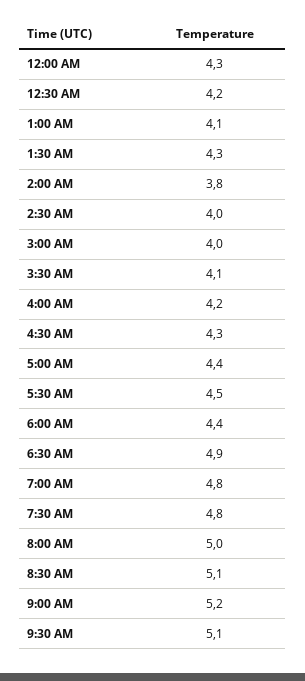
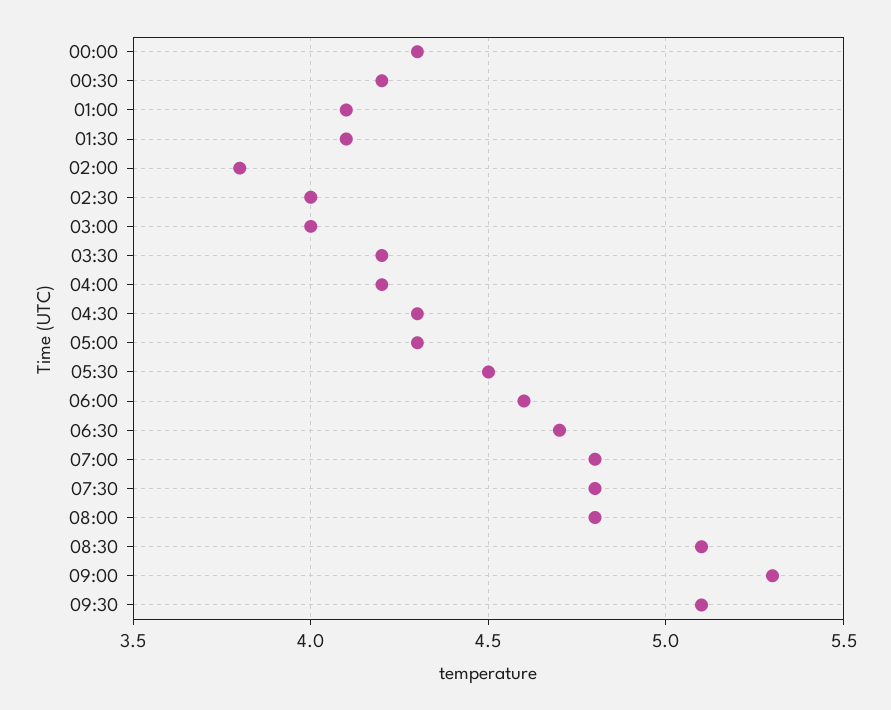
  {
    "12:00 AM": 4.3,
    "12:30 AM": 4.2,
    "1:00 AM": 4.1,
-   "1:30 AM": 4.3,
+   "1:30 AM": 4.1,
    "2:00 AM": 3.8,
    "2:30 AM": 4,
    "3:00 AM": 4,
-   "3:30 AM": 4.1,
+   "3:30 AM": 4.2,
    "4:00 AM": 4.2,
    "4:30 AM": 4.3,
-   "5:00 AM": 4.4,
+   "5:00 AM": 4.3,
    "5:30 AM": 4.5,
-   "6:00 AM": 4.4,
+   "6:00 AM": 4.6,
-   "6:30 AM": 4.9,
+   "6:30 AM": 4.7,
    "7:00 AM": 4.8,
    "7:30 AM": 4.8,
-   "8:00 AM": 5,
+   "8:00 AM": 4.8,
    "8:30 AM": 5.1,
-   "9:00 AM": 5.2,
+   "9:00 AM": 5.3,
    "9:30 AM": 5.1
  }

